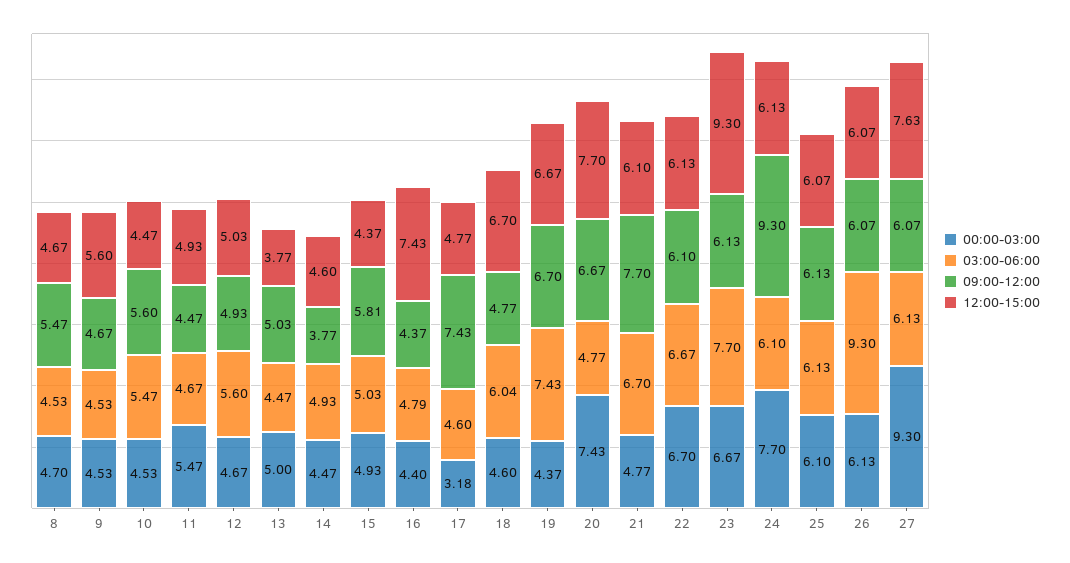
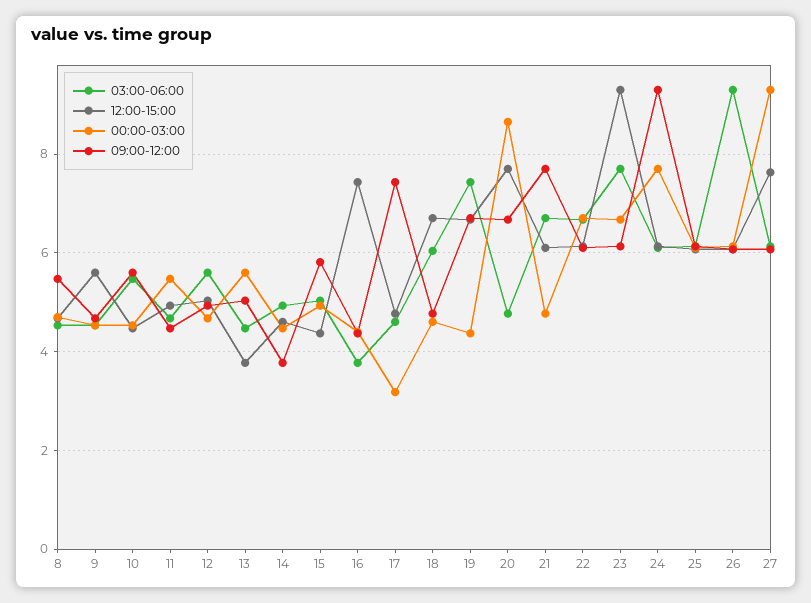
  {
    "00:00-03:00": {
      "8": 4.7,
      "9": 4.53,
      "10": 4.53,
      "11": 5.47,
      "12": 4.67,
-     "13": 5,
+     "13": 5.6,
      "14": 4.47,
      "15": 4.93,
      "16": 4.4,
      "17": 3.18,
      "18": 4.6,
      "19": 4.37,
-     "20": 7.43,
+     "20": 8.6,
      "21": 4.77,
      "22": 6.7,
      "23": 6.67,
      "24": 7.7,
      "25": 6.1,
      "26": 6.13,
      "27": 9.3
    },
    "03:00-06:00": {
      "8": 4.53,
      "9": 4.53,
      "10": 5.47,
      "11": 4.67,
      "12": 5.6,
      "13": 4.47,
      "14": 4.93,
      "15": 5.03,
-     "16": 4.79,
+     "16": 3.8,
      "17": 4.6,
      "18": 6.04,
      "19": 7.43,
      "20": 4.77,
      "21": 6.7,
      "22": 6.67,
      "23": 7.7,
      "24": 6.1,
      "25": 6.13,
      "26": 9.3,
      "27": 6.13
    },
    "09:00-12:00": {
      "8": 5.47,
      "9": 4.67,
      "10": 5.6,
      "11": 4.47,
      "12": 4.93,
      "13": 5.03,
      "14": 3.77,
      "15": 5.81,
      "16": 4.37,
      "17": 7.43,
      "18": 4.77,
      "19": 6.7,
      "20": 6.67,
      "21": 7.7,
      "22": 6.1,
      "23": 6.13,
      "24": 9.3,
      "25": 6.13,
      "26": 6.07,
      "27": 6.07
    },
    "12:00-15:00": {
      "8": 4.67,
      "9": 5.6,
      "10": 4.47,
      "11": 4.93,
      "12": 5.03,
      "13": 3.77,
      "14": 4.6,
      "15": 4.37,
      "16": 7.43,
      "17": 4.77,
      "18": 6.7,
      "19": 6.67,
      "20": 7.7,
      "21": 6.1,
      "22": 6.13,
      "23": 9.3,
      "24": 6.13,
      "25": 6.07,
      "26": 6.07,
      "27": 7.63
    }
  }

